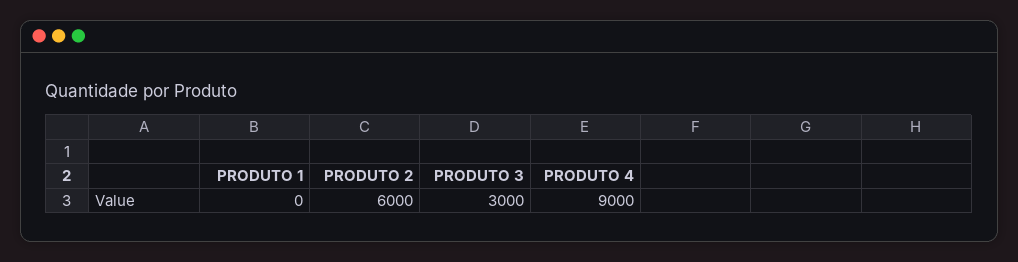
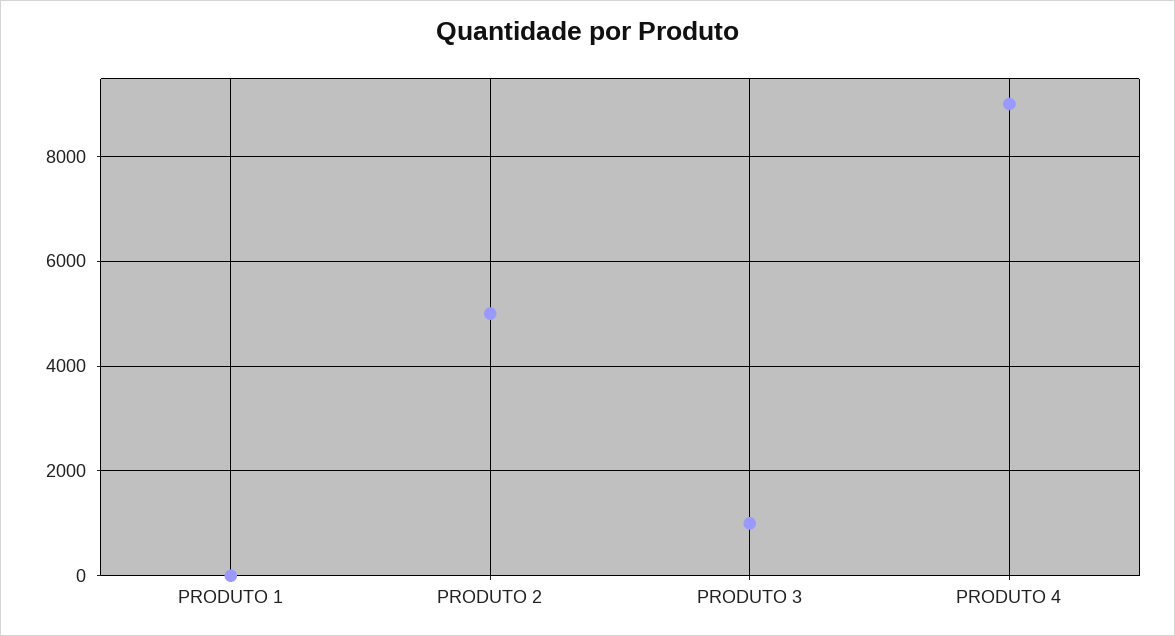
  {
    "PRODUTO 1": 0,
-   "PRODUTO 2": 6000,
+   "PRODUTO 2": 5000,
-   "PRODUTO 3": 3000,
+   "PRODUTO 3": 1000,
    "PRODUTO 4": 9000
  }

